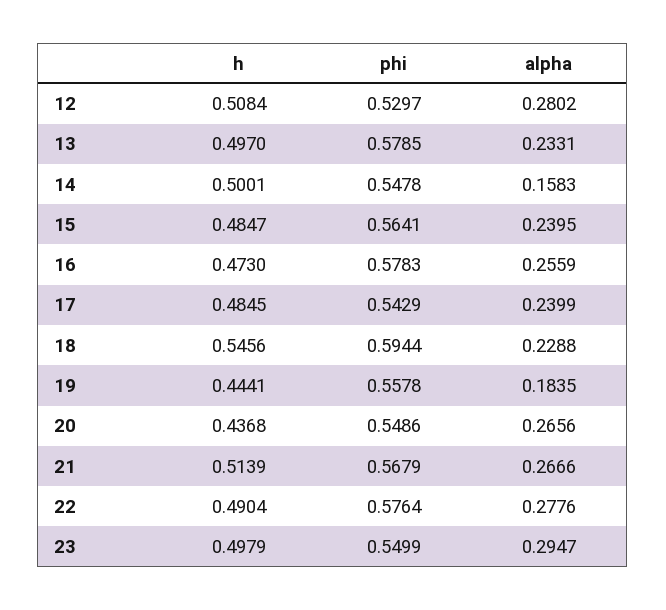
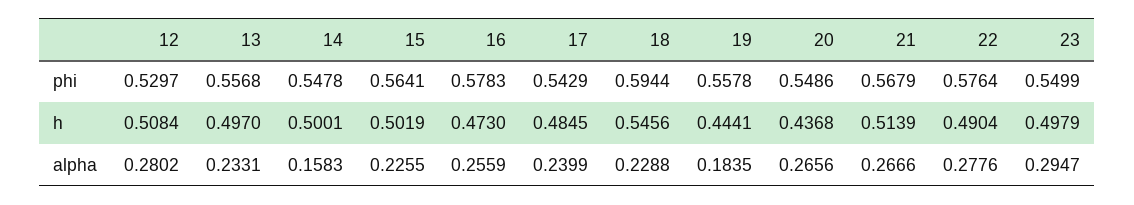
  {
    "h": {
      "12": 0.5084,
      "13": 0.497,
      "14": 0.5001,
-     "15": 0.4847,
+     "15": 0.5019,
      "16": 0.473,
      "17": 0.4845,
      "18": 0.5456,
      "19": 0.4441,
      "20": 0.4368,
      "21": 0.5139,
      "22": 0.4904,
      "23": 0.4979
    },
    "phi": {
      "12": 0.5297,
-     "13": 0.5785,
+     "13": 0.5568,
      "14": 0.5478,
      "15": 0.5641,
      "16": 0.5783,
      "17": 0.5429,
      "18": 0.5944,
      "19": 0.5578,
      "20": 0.5486,
      "21": 0.5679,
      "22": 0.5764,
      "23": 0.5499
    },
    "alpha": {
      "12": 0.2802,
      "13": 0.2331,
      "14": 0.1583,
-     "15": 0.2395,
+     "15": 0.2255,
      "16": 0.2559,
      "17": 0.2399,
      "18": 0.2288,
      "19": 0.1835,
      "20": 0.2656,
      "21": 0.2666,
      "22": 0.2776,
      "23": 0.2947
    }
  }

